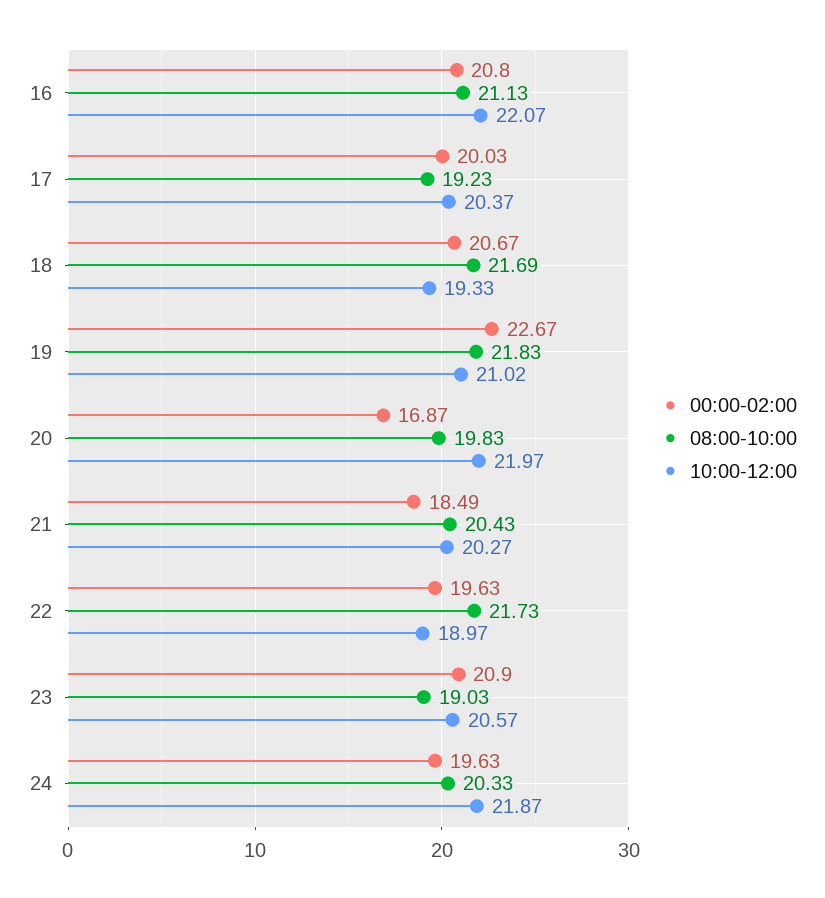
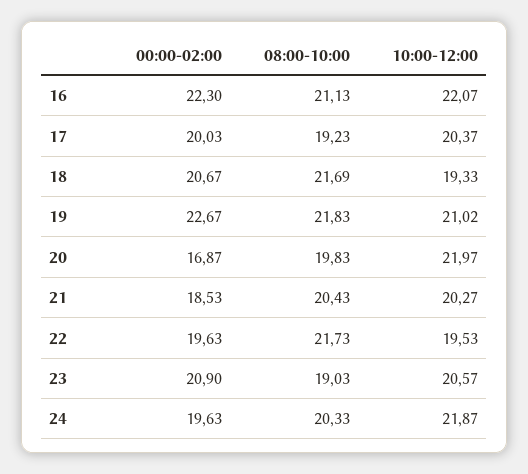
  {
    "00:00-02:00": {
-     "16": 20.8,
+     "16": 22.3,
      "17": 20.03,
      "18": 20.67,
      "19": 22.67,
      "20": 16.87,
-     "21": 18.49,
+     "21": 18.53,
      "22": 19.63,
      "23": 20.9,
      "24": 19.63
    },
    "08:00-10:00": {
      "16": 21.13,
      "17": 19.23,
      "18": 21.69,
      "19": 21.83,
      "20": 19.83,
      "21": 20.43,
      "22": 21.73,
      "23": 19.03,
      "24": 20.33
    },
    "10:00-12:00": {
      "16": 22.07,
      "17": 20.37,
      "18": 19.33,
      "19": 21.02,
      "20": 21.97,
      "21": 20.27,
-     "22": 18.97,
+     "22": 19.53,
      "23": 20.57,
      "24": 21.87
    }
  }

